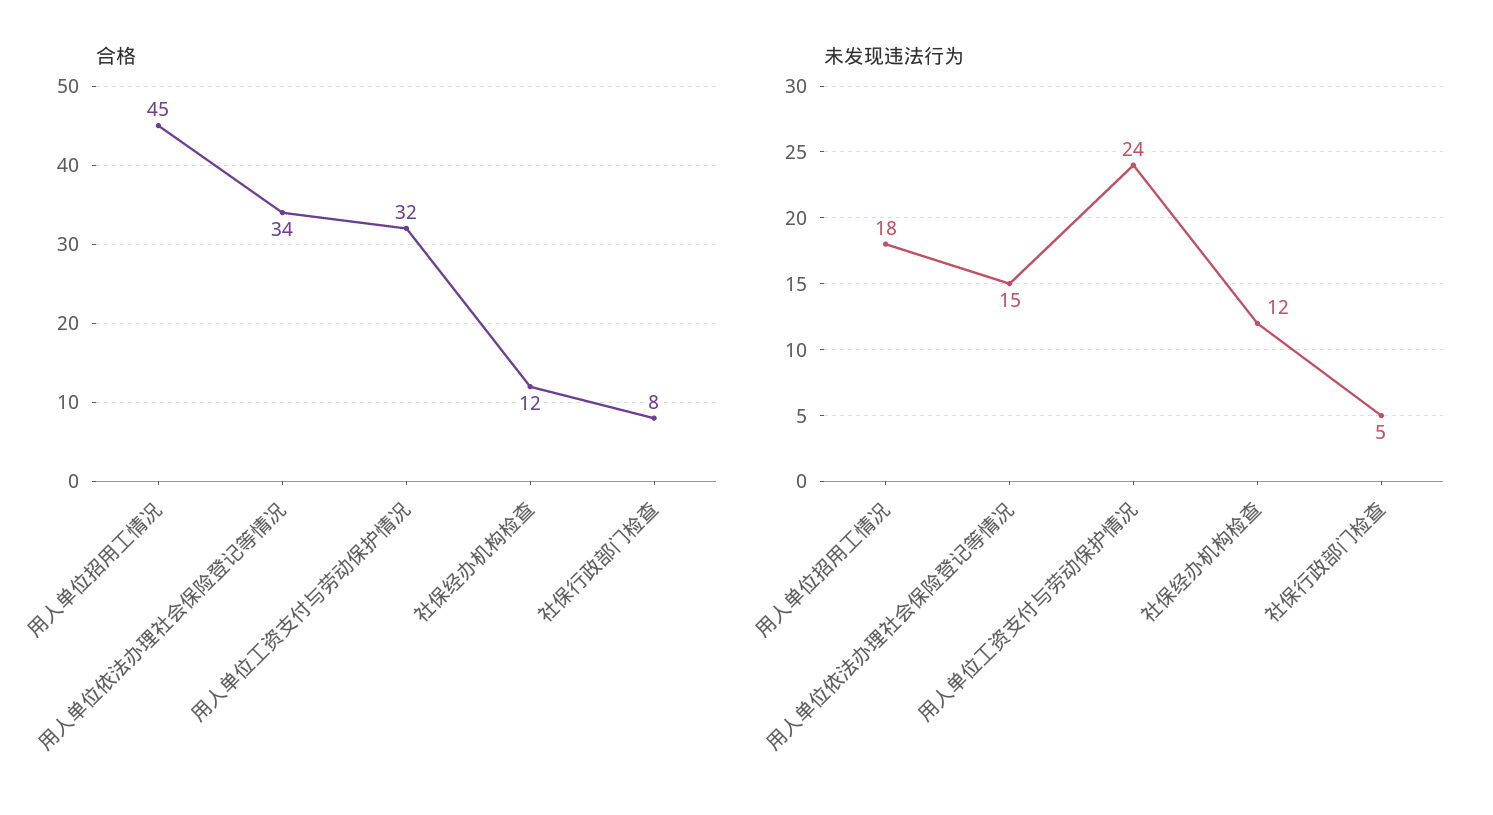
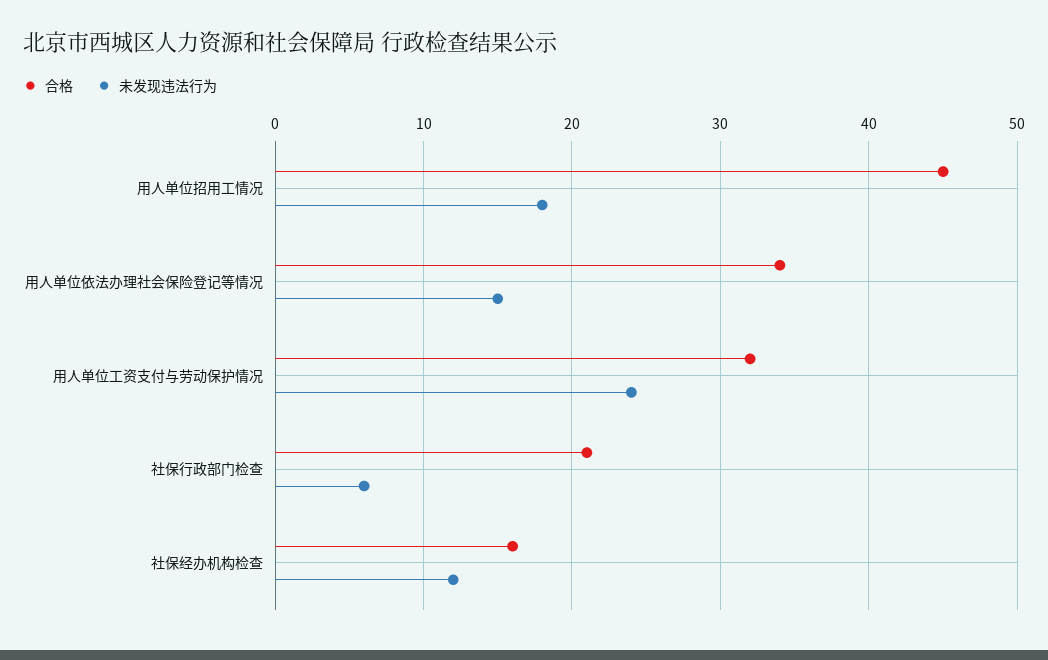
  {
    "合格": {
      "用人单位招用工情况": 45,
      "用人单位依法办理社会保险登记等情况": 34,
      "用人单位工资支付与劳动保护情况": 32,
-     "社保经办机构检查": 12,
+     "社保经办机构检查": 16,
-     "社保行政部门检查": 8
+     "社保行政部门检查": 21
    },
    "未发现违法行为": {
      "用人单位招用工情况": 18,
      "用人单位依法办理社会保险登记等情况": 15,
      "用人单位工资支付与劳动保护情况": 24,
      "社保经办机构检查": 12,
-     "社保行政部门检查": 5
+     "社保行政部门检查": 6
    }
  }

